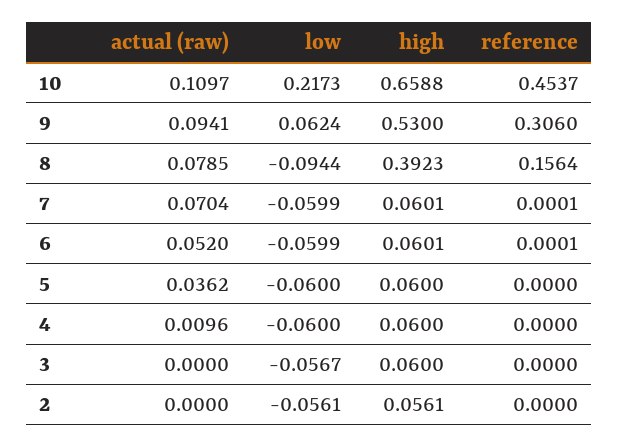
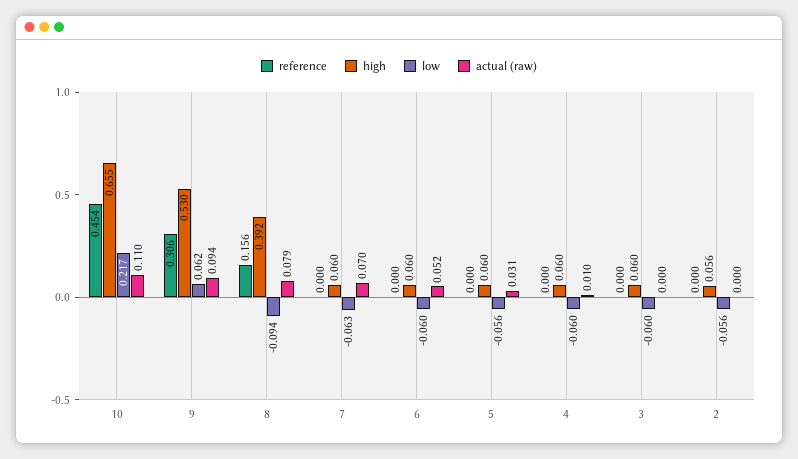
  {
    "actual (raw)": {
      "10": 0.1097,
      "9": 0.0941,
      "8": 0.0785,
      "7": 0.0704,
      "6": 0.052,
-     "5": 0.0362,
+     "5": 0.031,
      "4": 0.0096,
      "3": 0,
      "2": 0
    },
    "low": {
      "10": 0.2173,
      "9": 0.0624,
      "8": -0.0944,
-     "7": -0.0599,
+     "7": -0.063,
      "6": -0.0599,
-     "5": -0.06,
+     "5": -0.056,
      "4": -0.06,
-     "3": -0.0567,
+     "3": -0.06,
      "2": -0.0561
    },
    "high": {
-     "10": 0.6588,
+     "10": 0.655,
      "9": 0.53,
      "8": 0.3923,
      "7": 0.0601,
      "6": 0.0601,
      "5": 0.06,
      "4": 0.06,
      "3": 0.06,
      "2": 0.0561
    },
    "reference": {
      "10": 0.4537,
      "9": 0.306,
      "8": 0.1564,
      "7": 0.0001,
      "6": 0.0001,
      "5": 0,
      "4": 0,
      "3": 0,
      "2": 0
    }
  }

